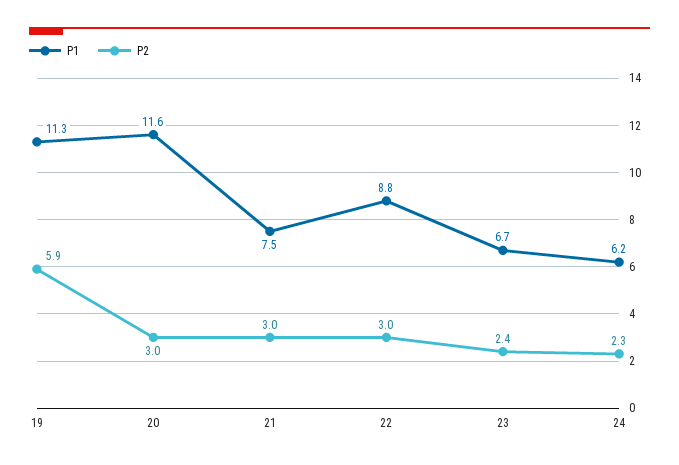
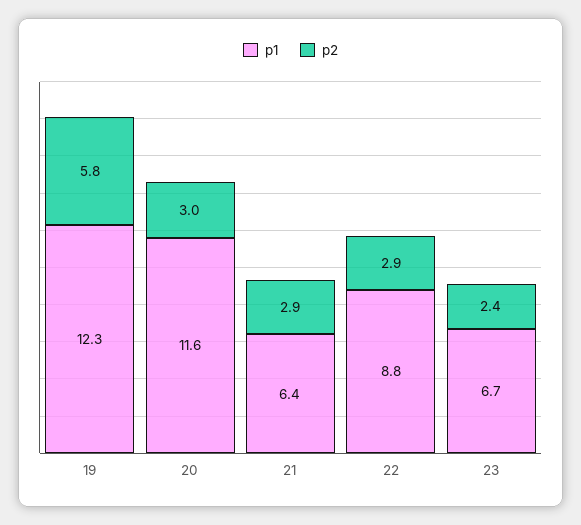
  {
    "P1": {
-     "19": 11.3,
+     "19": 12.3,
      "20": 11.6,
-     "21": 7.5,
+     "21": 6.4,
      "22": 8.8,
-     "23": 6.7,
+     "23": 6.7
-     "24": 6.2
    },
    "P2": {
-     "19": 5.9,
+     "19": 5.8,
      "20": 3,
-     "21": 3,
+     "21": 2.9,
-     "22": 3,
+     "22": 2.9,
-     "23": 2.4,
+     "23": 2.4
-     "24": 2.3
    }
  }

